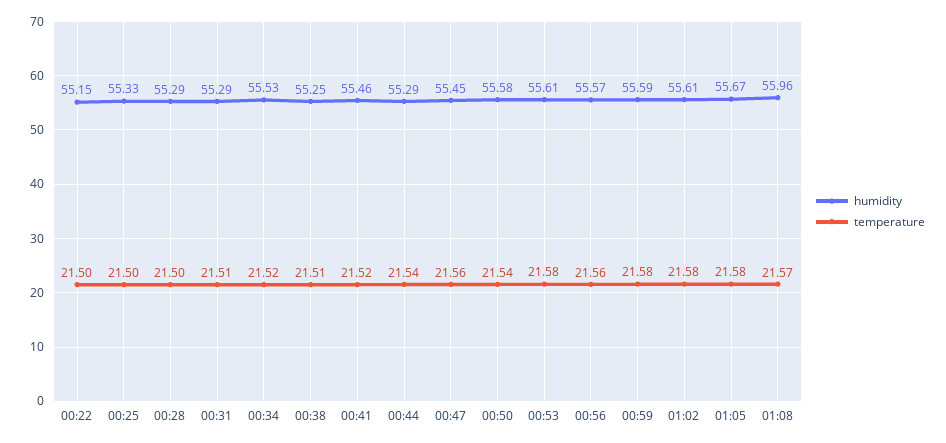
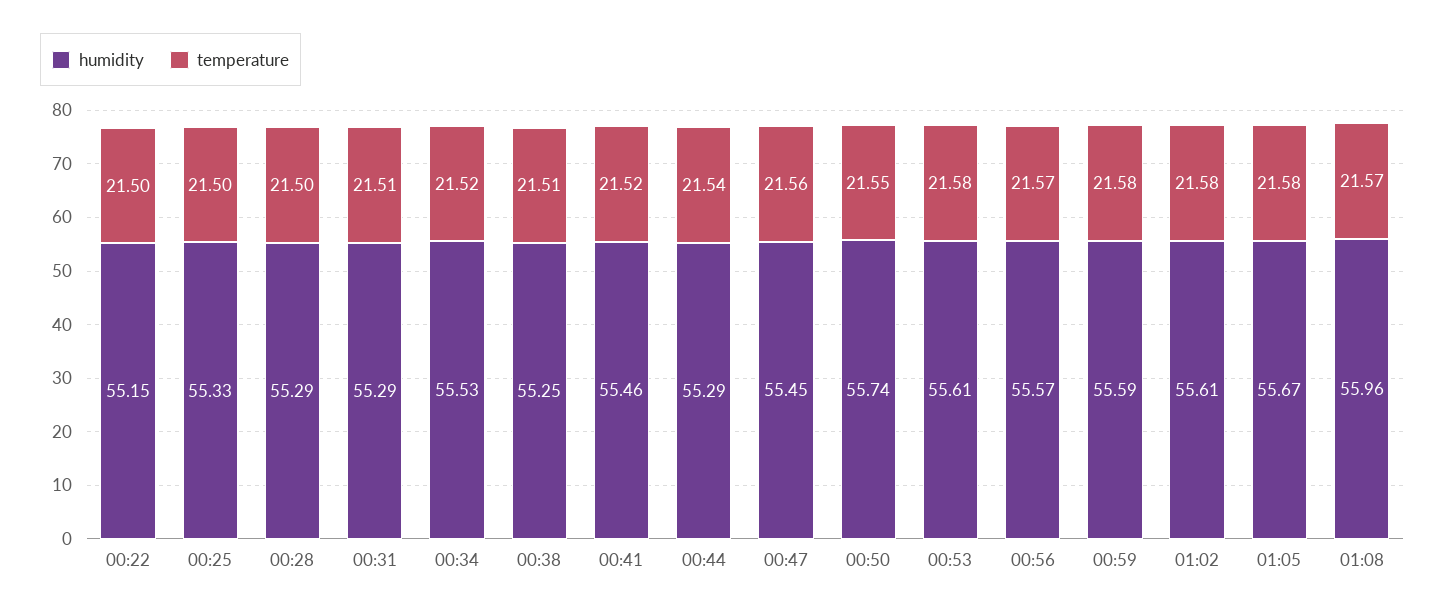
  {
    "humidity": {
      "00:22": 55.15,
      "00:25": 55.33,
      "00:28": 55.29,
      "00:31": 55.29,
      "00:34": 55.53,
      "00:38": 55.25,
      "00:41": 55.46,
      "00:44": 55.29,
      "00:47": 55.45,
-     "00:50": 55.58,
+     "00:50": 55.74,
      "00:53": 55.61,
      "00:56": 55.57,
      "00:59": 55.59,
      "01:02": 55.61,
      "01:05": 55.67,
      "01:08": 55.96
    },
    "temperature": {
      "00:22": 21.5,
      "00:25": 21.5,
      "00:28": 21.5,
      "00:31": 21.51,
      "00:34": 21.52,
      "00:38": 21.51,
      "00:41": 21.52,
      "00:44": 21.54,
      "00:47": 21.56,
-     "00:50": 21.54,
+     "00:50": 21.55,
      "00:53": 21.58,
-     "00:56": 21.56,
+     "00:56": 21.57,
      "00:59": 21.58,
      "01:02": 21.58,
      "01:05": 21.58,
      "01:08": 21.57
    }
  }

